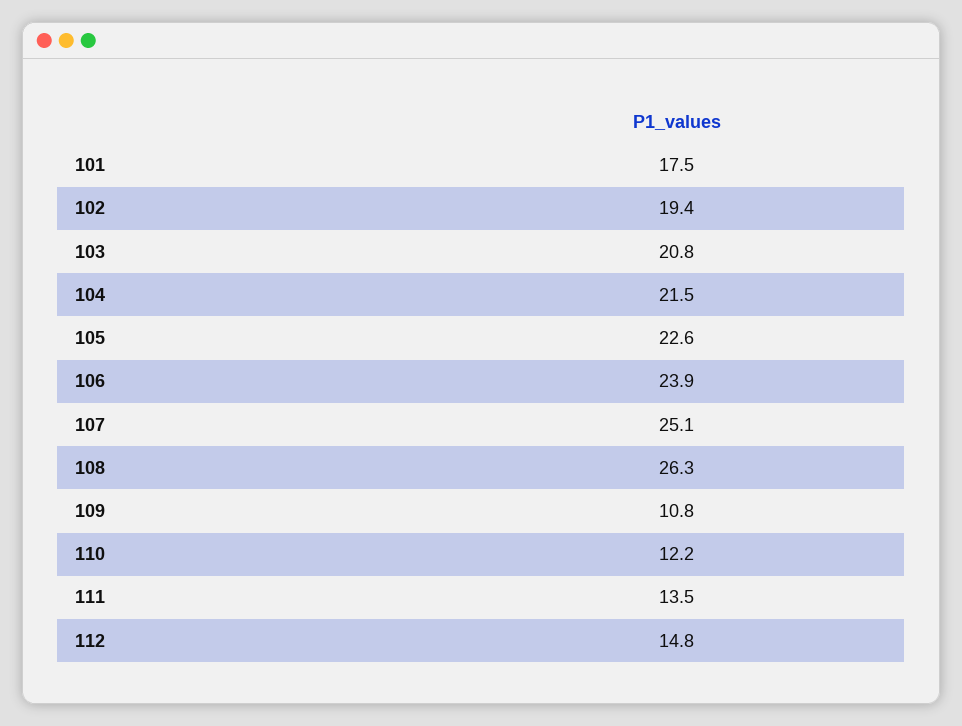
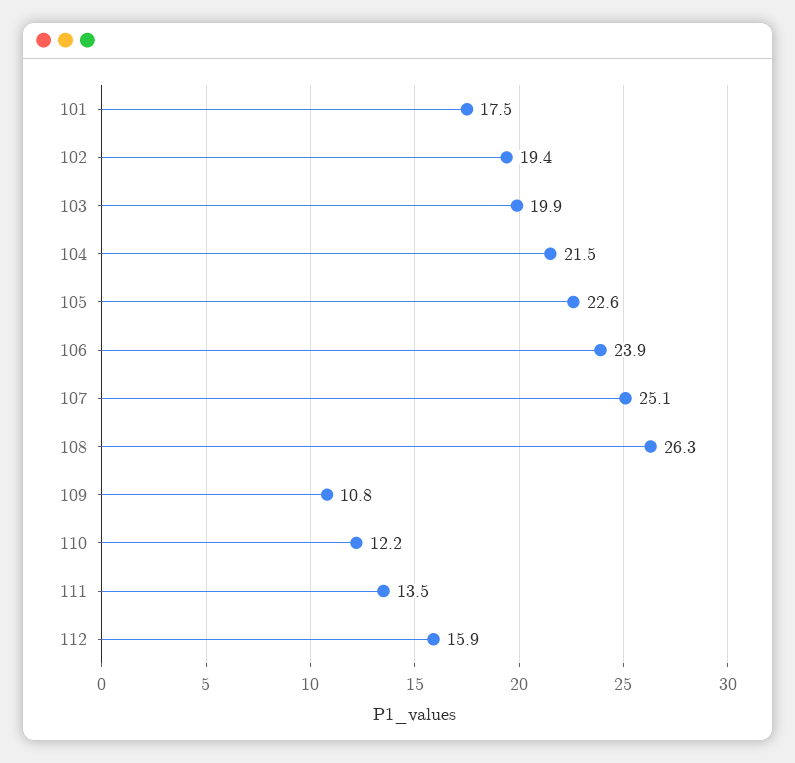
  {
    "101": 17.5,
    "102": 19.4,
-   "103": 20.8,
+   "103": 19.9,
    "104": 21.5,
    "105": 22.6,
    "106": 23.9,
    "107": 25.1,
    "108": 26.3,
    "109": 10.8,
    "110": 12.2,
    "111": 13.5,
-   "112": 14.8
+   "112": 15.9
  }

